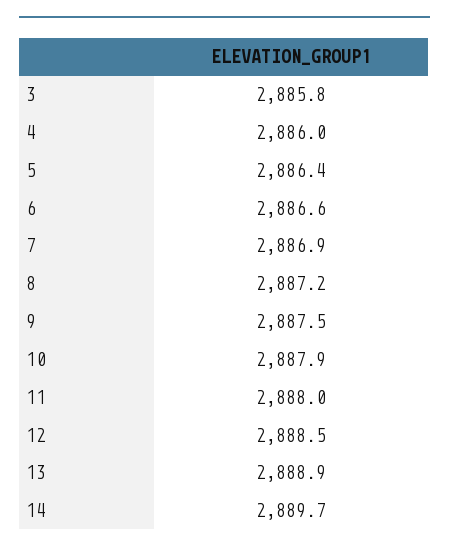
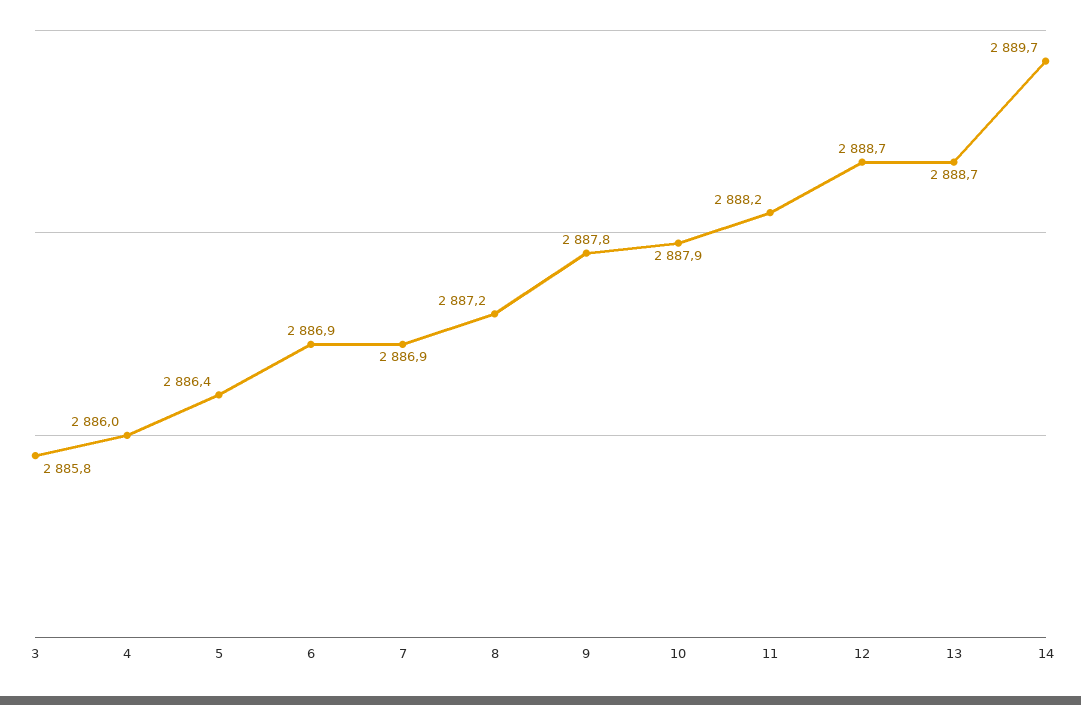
  {
    "3": 2885.8,
    "4": 2886,
    "5": 2886.4,
-   "6": 2886.6,
+   "6": 2886.9,
    "7": 2886.9,
    "8": 2887.2,
-   "9": 2887.5,
+   "9": 2887.8,
    "10": 2887.9,
-   "11": 2888,
+   "11": 2888.2,
-   "12": 2888.5,
+   "12": 2888.7,
-   "13": 2888.9,
+   "13": 2888.7,
    "14": 2889.7
  }

